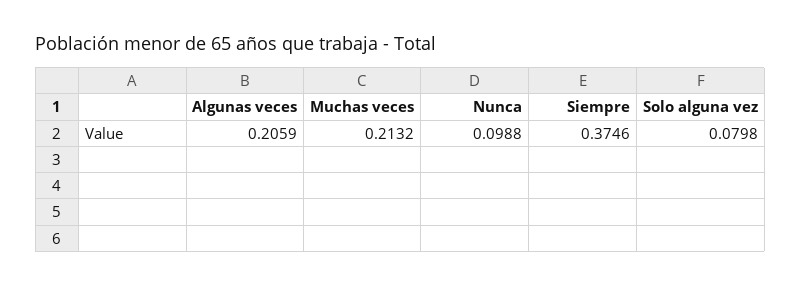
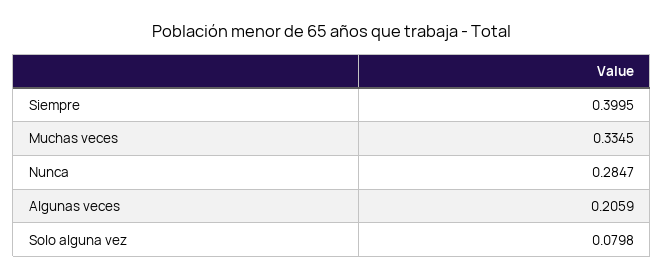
  {
    "Algunas veces": 0.2059,
-   "Muchas veces": 0.2132,
+   "Muchas veces": 0.3345,
-   "Nunca": 0.0988,
+   "Nunca": 0.2847,
-   "Siempre": 0.3746,
+   "Siempre": 0.3995,
    "Solo alguna vez": 0.0798
  }

